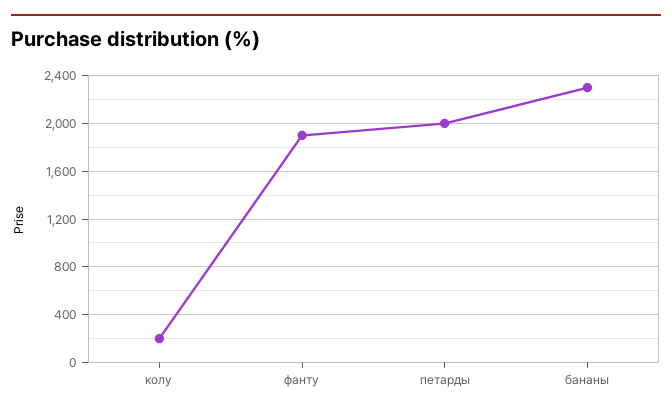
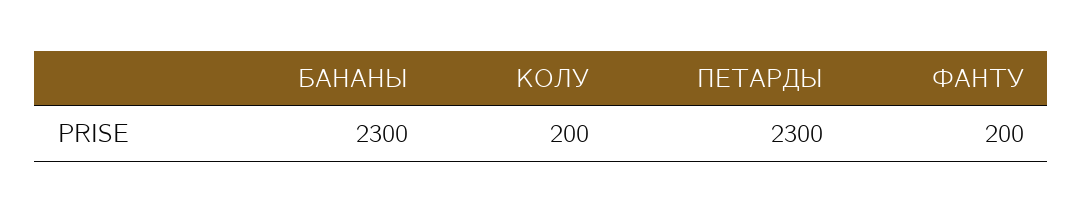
  {
    "колу": 200,
-   "фанту": 1900,
+   "фанту": 200,
-   "петарды": 2000,
+   "петарды": 2300,
    "бананы": 2300
  }

